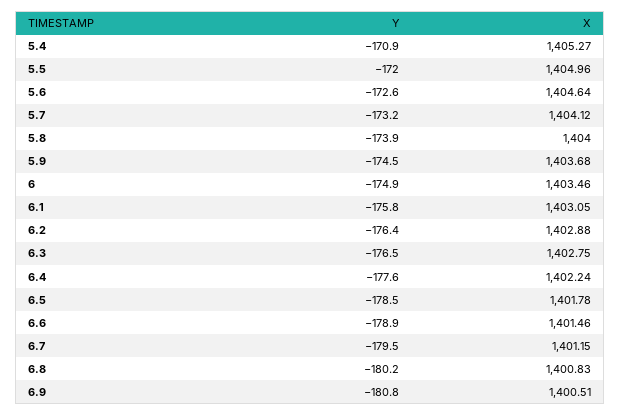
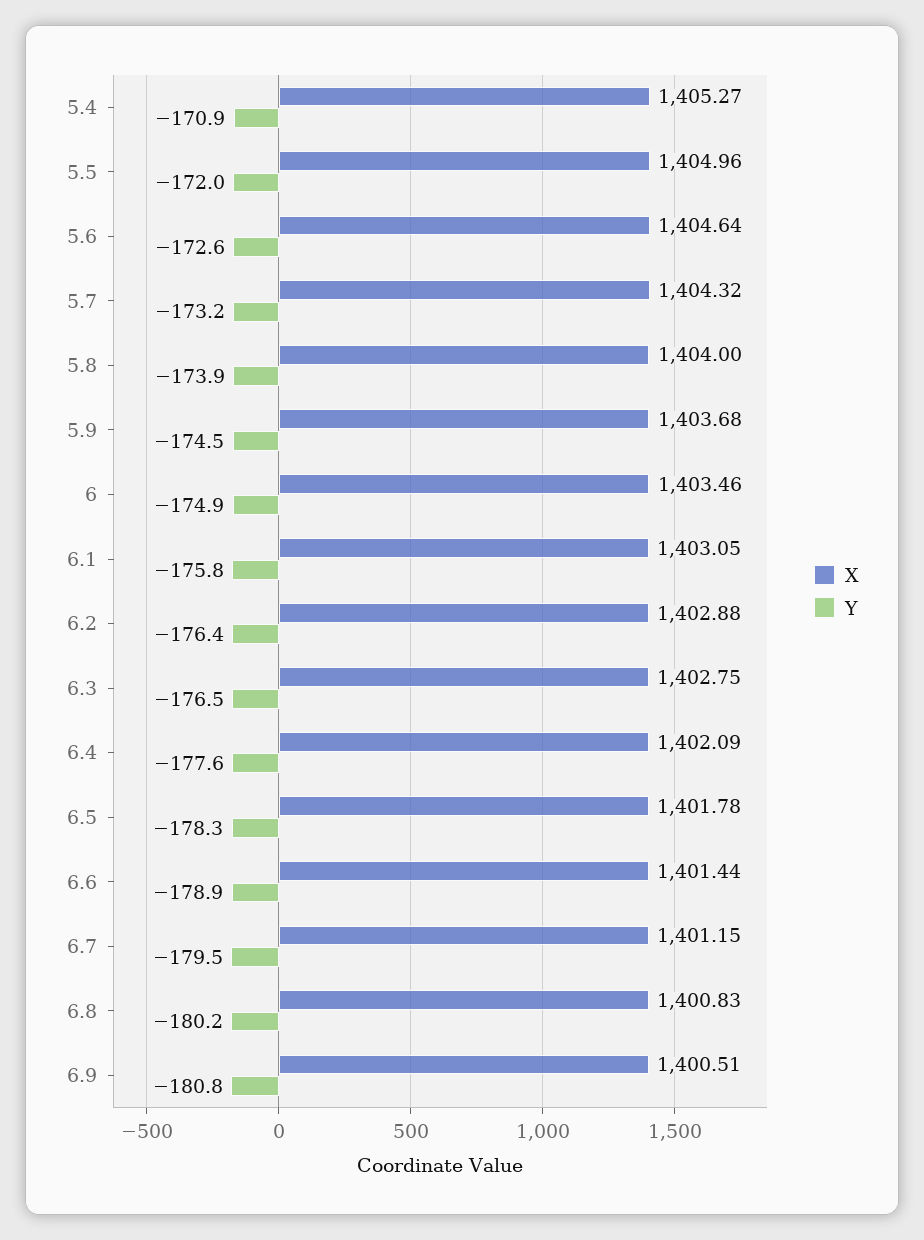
  {
    "Y": {
      "5.4": -170.9,
      "5.5": -172,
      "5.6": -172.6,
      "5.7": -173.2,
      "5.8": -173.9,
      "5.9": -174.5,
      "6": -174.9,
      "6.1": -175.8,
      "6.2": -176.4,
      "6.3": -176.5,
      "6.4": -177.6,
-     "6.5": -178.5,
+     "6.5": -178.3,
      "6.6": -178.9,
      "6.7": -179.5,
      "6.8": -180.2,
      "6.9": -180.8
    },
    "X": {
      "5.4": 1405.27,
      "5.5": 1404.96,
      "5.6": 1404.64,
-     "5.7": 1404.12,
+     "5.7": 1404.32,
      "5.8": 1404,
      "5.9": 1403.68,
      "6": 1403.46,
      "6.1": 1403.05,
      "6.2": 1402.88,
      "6.3": 1402.75,
-     "6.4": 1402.24,
+     "6.4": 1402.09,
      "6.5": 1401.78,
-     "6.6": 1401.46,
+     "6.6": 1401.44,
      "6.7": 1401.15,
      "6.8": 1400.83,
      "6.9": 1400.51
    }
  }

